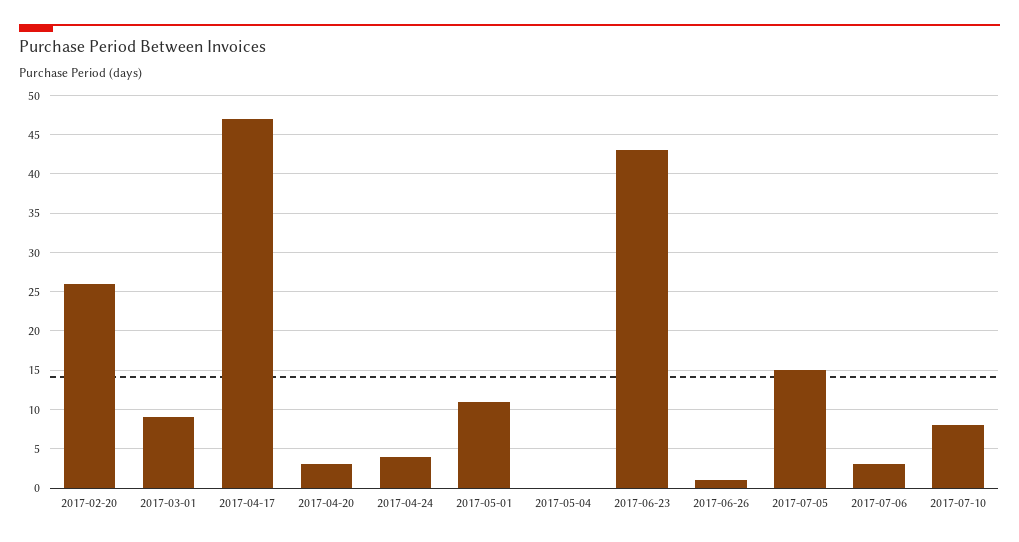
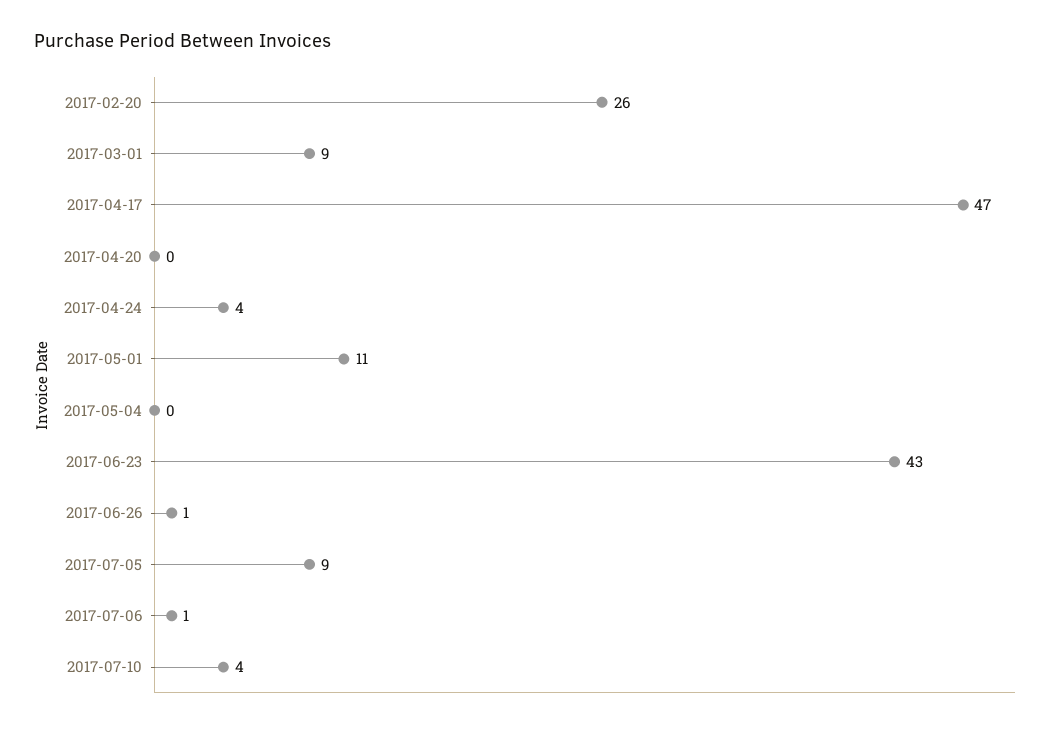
  {
    "2017-02-20": 26,
    "2017-03-01": 9,
    "2017-04-17": 47,
-   "2017-04-20": 3,
+   "2017-04-20": 0,
    "2017-04-24": 4,
    "2017-05-01": 11,
    "2017-05-04": 0,
    "2017-06-23": 43,
    "2017-06-26": 1,
-   "2017-07-05": 15,
+   "2017-07-05": 9,
-   "2017-07-06": 3,
+   "2017-07-06": 1,
-   "2017-07-10": 8
+   "2017-07-10": 4
  }

